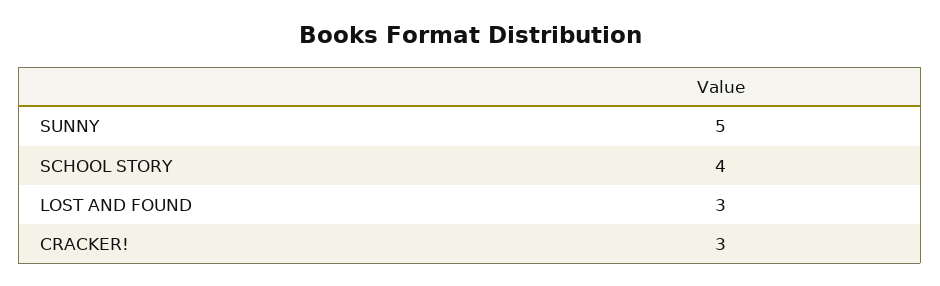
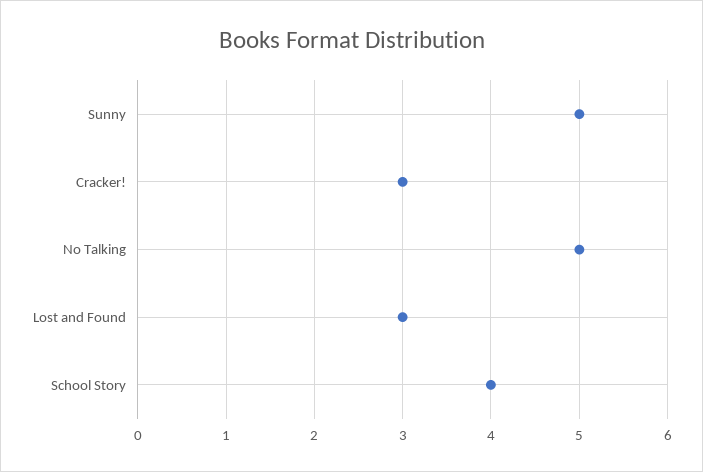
  {
    "SUNNY": 5,
    "SCHOOL STORY": 4,
    "LOST AND FOUND": 3,
-   "CRACKER!": 3
+   "CRACKER!": 3,
+   "No Talking": 5
  }

